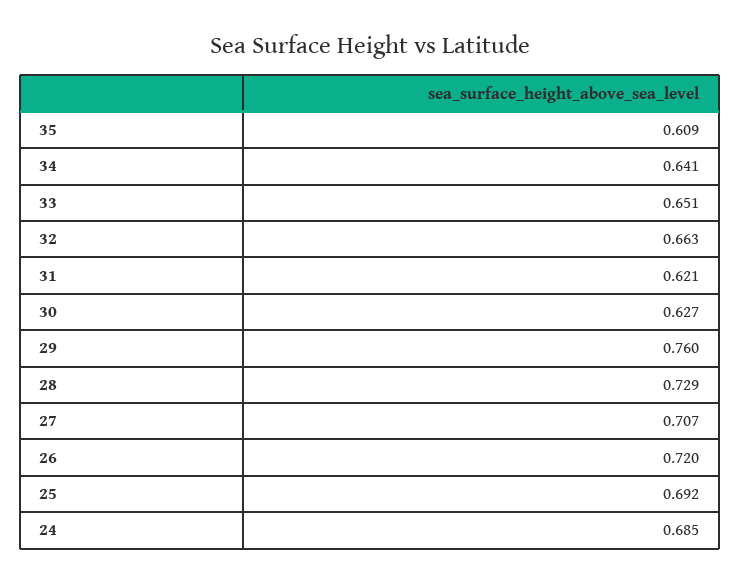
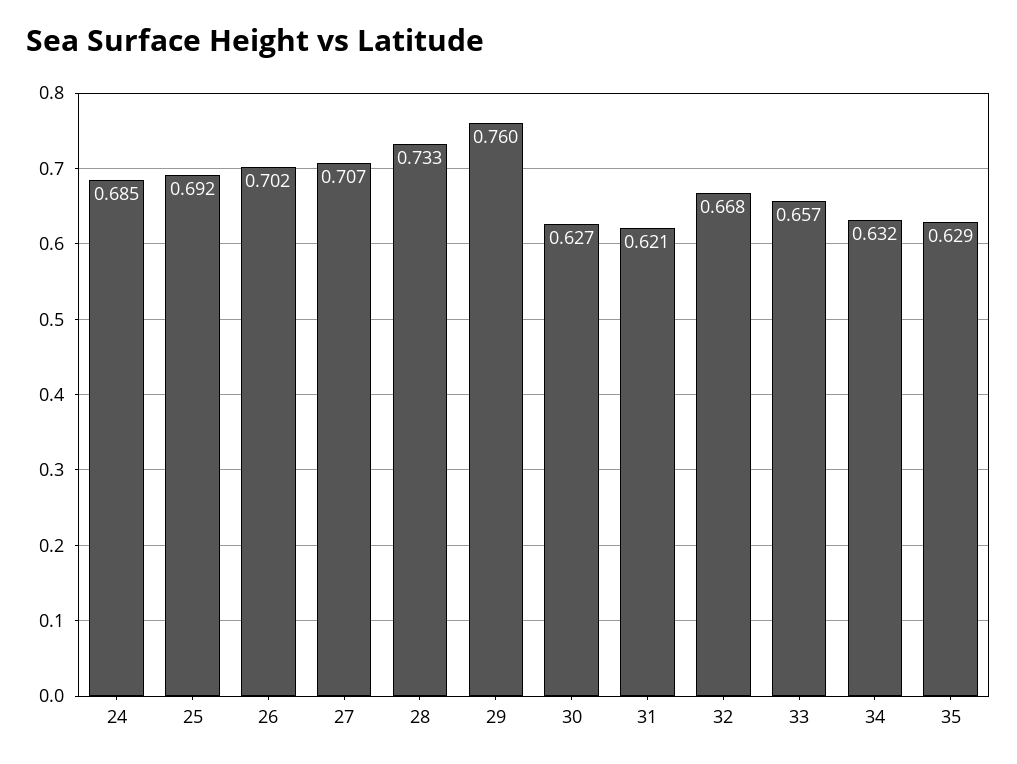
  {
-   "35": 0.609,
+   "35": 0.629,
-   "34": 0.641,
+   "34": 0.632,
-   "33": 0.651,
+   "33": 0.657,
-   "32": 0.663,
+   "32": 0.668,
    "31": 0.621,
    "30": 0.627,
    "29": 0.76,
-   "28": 0.729,
+   "28": 0.733,
    "27": 0.707,
-   "26": 0.72,
+   "26": 0.702,
    "25": 0.692,
    "24": 0.685
  }

